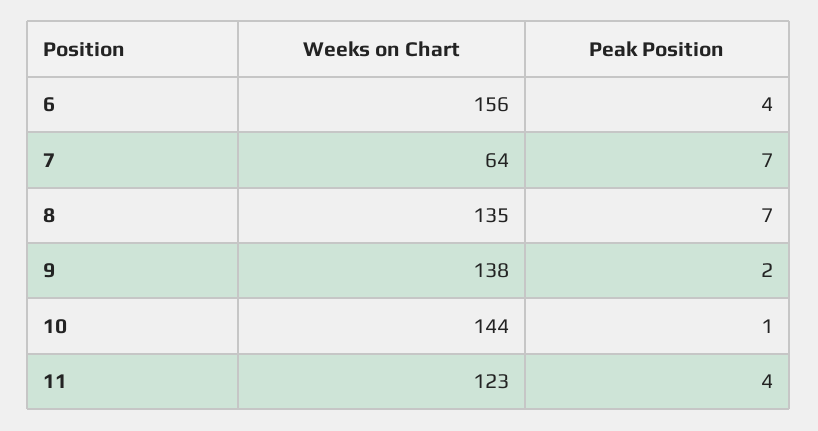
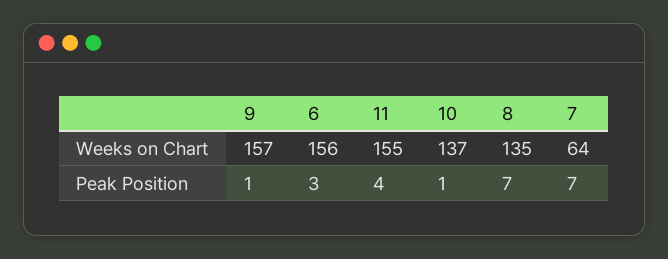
  {
    "Weeks on Chart": {
      "6": 156,
      "7": 64,
      "8": 135,
-     "9": 138,
+     "9": 157,
-     "10": 144,
+     "10": 137,
-     "11": 123
+     "11": 155
    },
    "Peak Position": {
-     "6": 4,
+     "6": 3,
      "7": 7,
      "8": 7,
-     "9": 2,
+     "9": 1,
      "10": 1,
      "11": 4
    }
  }

